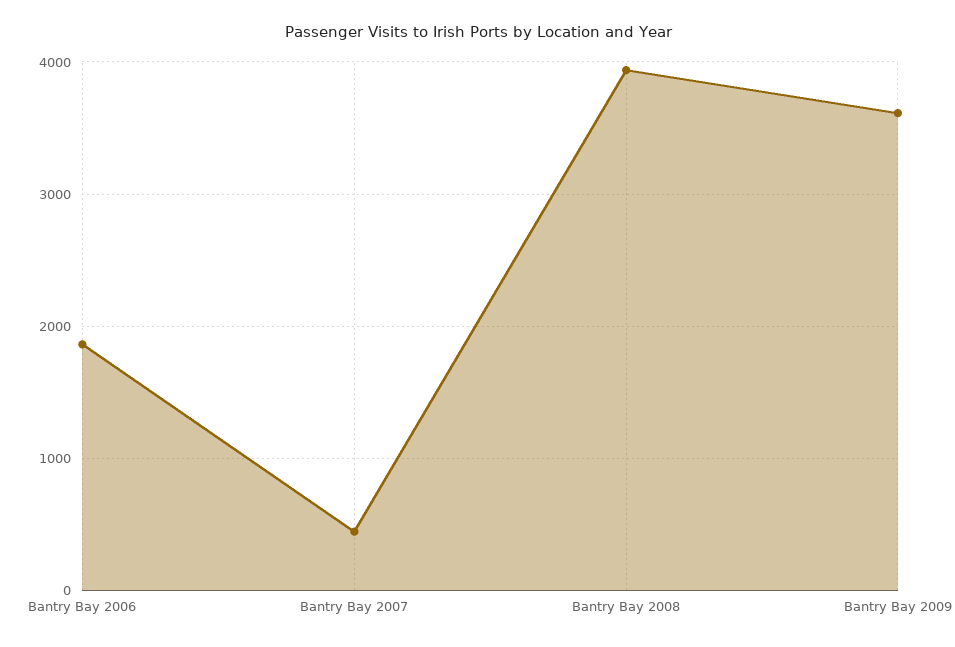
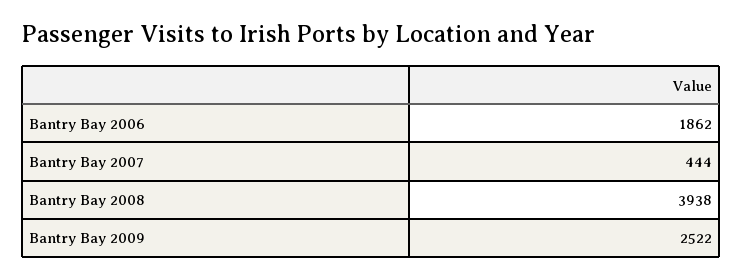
  {
    "Bantry Bay 2006": 1862,
    "Bantry Bay 2007": 444,
    "Bantry Bay 2008": 3938,
-   "Bantry Bay 2009": 3600
+   "Bantry Bay 2009": 2522
  }

